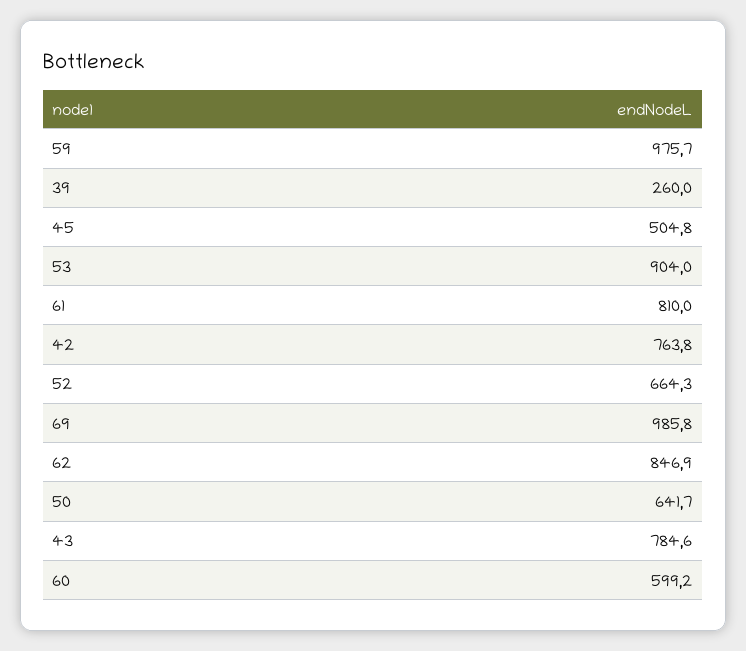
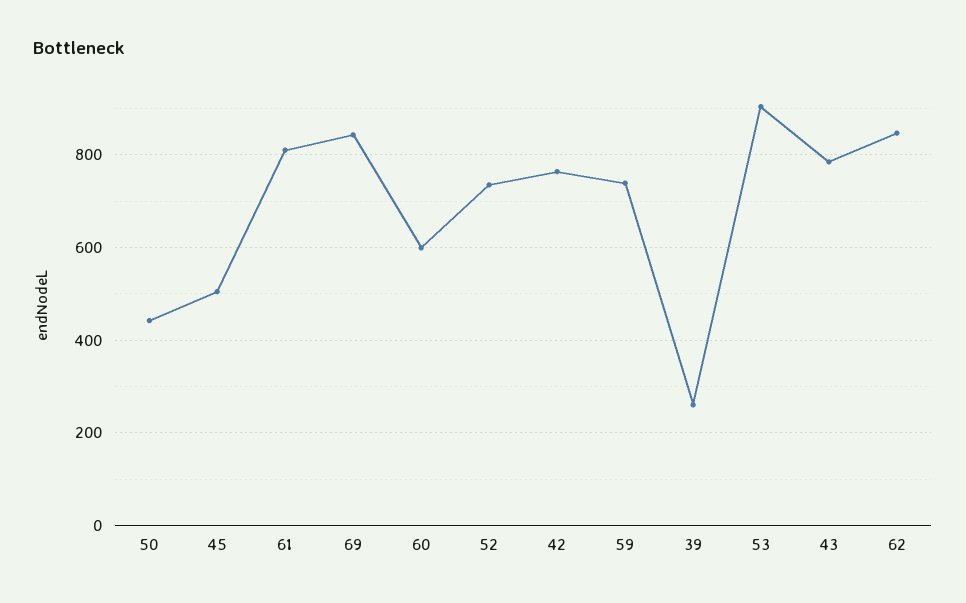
  {
-   "59": 975.7,
+   "59": 740,
    "39": 260,
    "45": 504.8,
    "53": 904,
    "61": 810,
    "42": 763.8,
-   "52": 664.3,
+   "52": 740,
-   "69": 985.8,
+   "69": 840,
    "62": 846.9,
-   "50": 641.7,
+   "50": 440,
    "43": 784.6,
    "60": 599.2
  }

